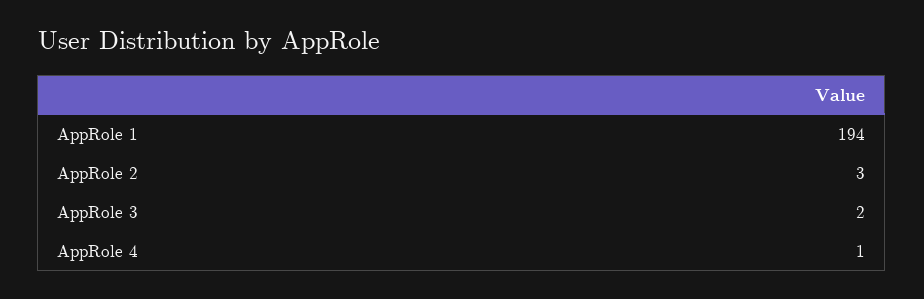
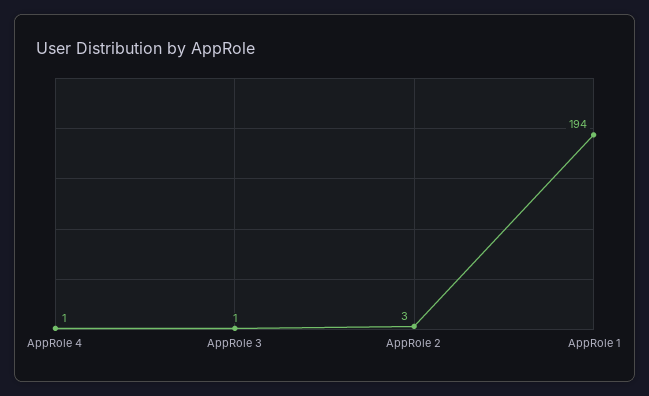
  {
    "AppRole 1": 194,
    "AppRole 2": 3,
-   "AppRole 3": 2,
+   "AppRole 3": 1,
    "AppRole 4": 1
  }

